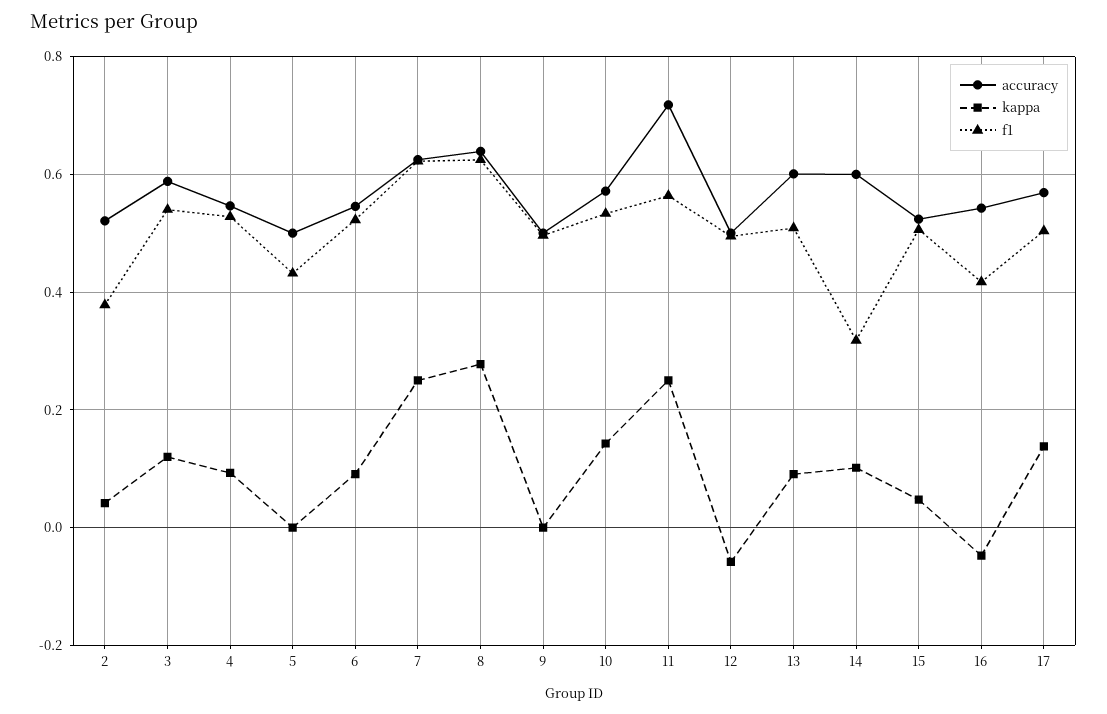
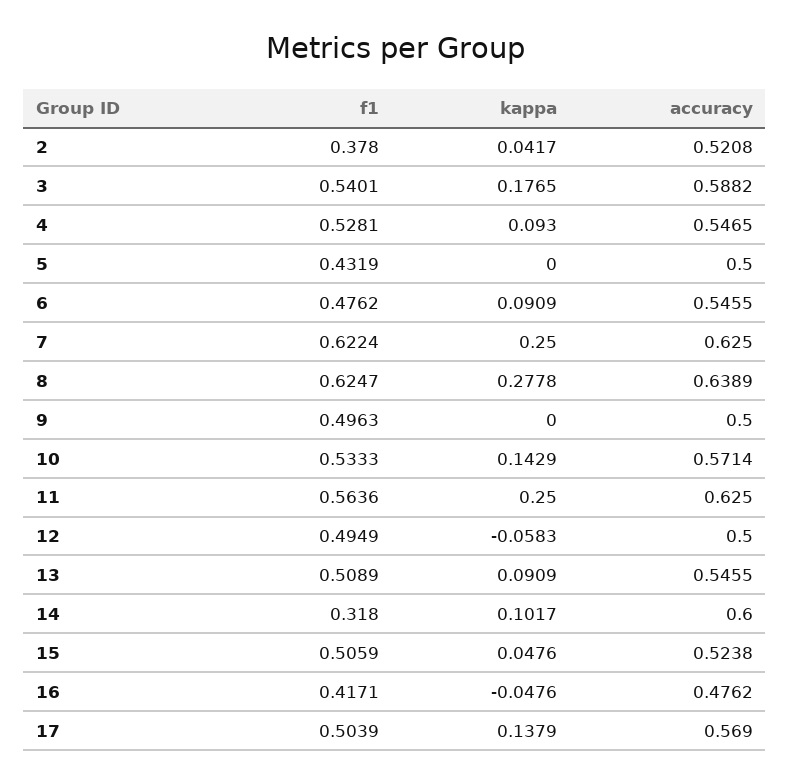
  {
    "accuracy": {
      "2": 0.5208,
      "3": 0.5882,
      "4": 0.5465,
      "5": 0.5,
      "6": 0.5455,
      "7": 0.625,
      "8": 0.6389,
      "9": 0.5,
      "10": 0.5714,
-     "11": 0.72,
+     "11": 0.625,
      "12": 0.5,
-     "13": 0.6,
+     "13": 0.5455,
      "14": 0.6,
      "15": 0.5238,
-     "16": 0.54,
+     "16": 0.4762,
      "17": 0.569
    },
    "kappa": {
      "2": 0.0417,
-     "3": 0.12,
+     "3": 0.1765,
      "4": 0.093,
      "5": 0,
      "6": 0.0909,
      "7": 0.25,
      "8": 0.2778,
      "9": 0,
      "10": 0.1429,
      "11": 0.25,
      "12": -0.0583,
      "13": 0.0909,
      "14": 0.1017,
      "15": 0.0476,
      "16": -0.0476,
      "17": 0.1379
    },
    "f1": {
      "2": 0.378,
      "3": 0.5401,
      "4": 0.5281,
      "5": 0.4319,
-     "6": 0.52,
+     "6": 0.4762,
      "7": 0.6224,
      "8": 0.6247,
      "9": 0.4963,
      "10": 0.5333,
      "11": 0.5636,
      "12": 0.4949,
      "13": 0.5089,
      "14": 0.318,
      "15": 0.5059,
      "16": 0.4171,
      "17": 0.5039
    }
  }

